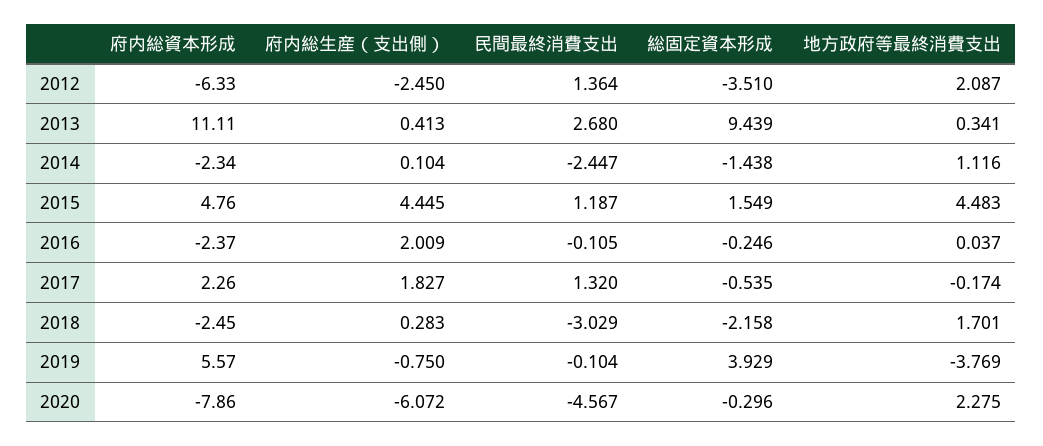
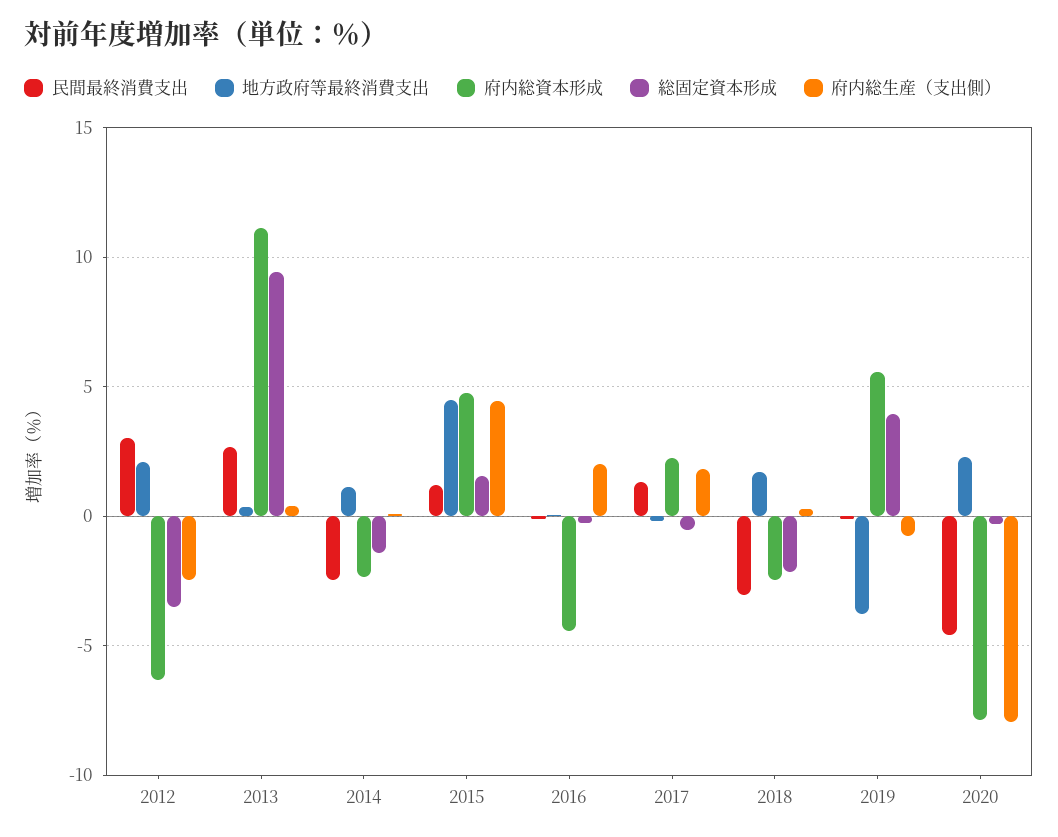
  {
    "府内総資本形成": {
      "2012": -6.33,
      "2013": 11.11,
      "2014": -2.34,
      "2015": 4.76,
-     "2016": -2.37,
+     "2016": -4.5,
      "2017": 2.26,
      "2018": -2.45,
      "2019": 5.57,
      "2020": -7.86
    },
    "府内総生産（支出側）": {
      "2012": -2.45,
      "2013": 0.413,
      "2014": 0.104,
      "2015": 4.445,
      "2016": 2.009,
      "2017": 1.827,
      "2018": 0.283,
      "2019": -0.75,
-     "2020": -6.072
+     "2020": -8
    },
    "民間最終消費支出": {
-     "2012": 1.364,
+     "2012": 3,
      "2013": 2.68,
      "2014": -2.447,
      "2015": 1.187,
      "2016": -0.105,
      "2017": 1.32,
      "2018": -3.029,
      "2019": -0.104,
      "2020": -4.567
    },
    "総固定資本形成": {
      "2012": -3.51,
      "2013": 9.439,
      "2014": -1.438,
      "2015": 1.549,
      "2016": -0.246,
      "2017": -0.535,
      "2018": -2.158,
      "2019": 3.929,
      "2020": -0.296
    },
    "地方政府等最終消費支出": {
      "2012": 2.087,
      "2013": 0.341,
      "2014": 1.116,
      "2015": 4.483,
      "2016": 0.037,
      "2017": -0.174,
      "2018": 1.701,
      "2019": -3.769,
      "2020": 2.275
    }
  }

